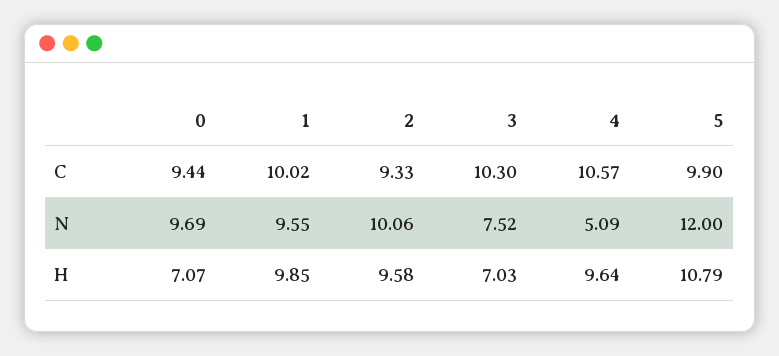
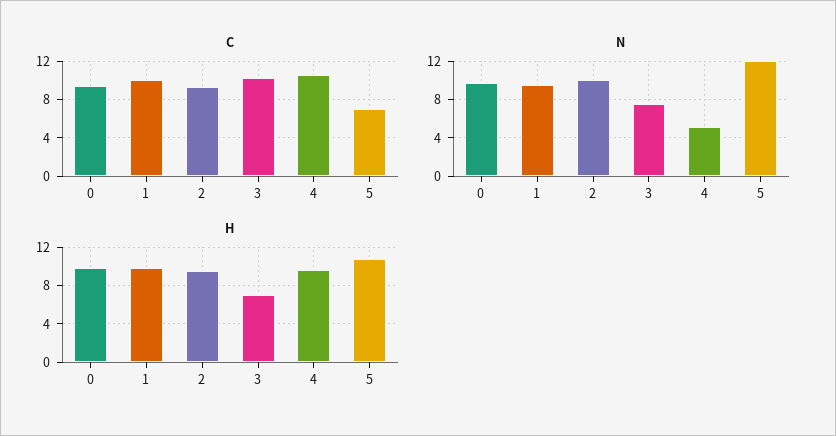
  {
    "C": {
      "0": 9.44,
      "1": 10.02,
      "2": 9.33,
      "3": 10.3,
      "4": 10.57,
-     "5": 9.9
+     "5": 7
    },
    "N": {
      "0": 9.69,
      "1": 9.55,
      "2": 10.06,
      "3": 7.52,
      "4": 5.09,
      "5": 12
    },
    "H": {
-     "0": 7.07,
+     "0": 10,
      "1": 9.85,
      "2": 9.58,
      "3": 7.03,
      "4": 9.64,
      "5": 10.79
    }
  }

